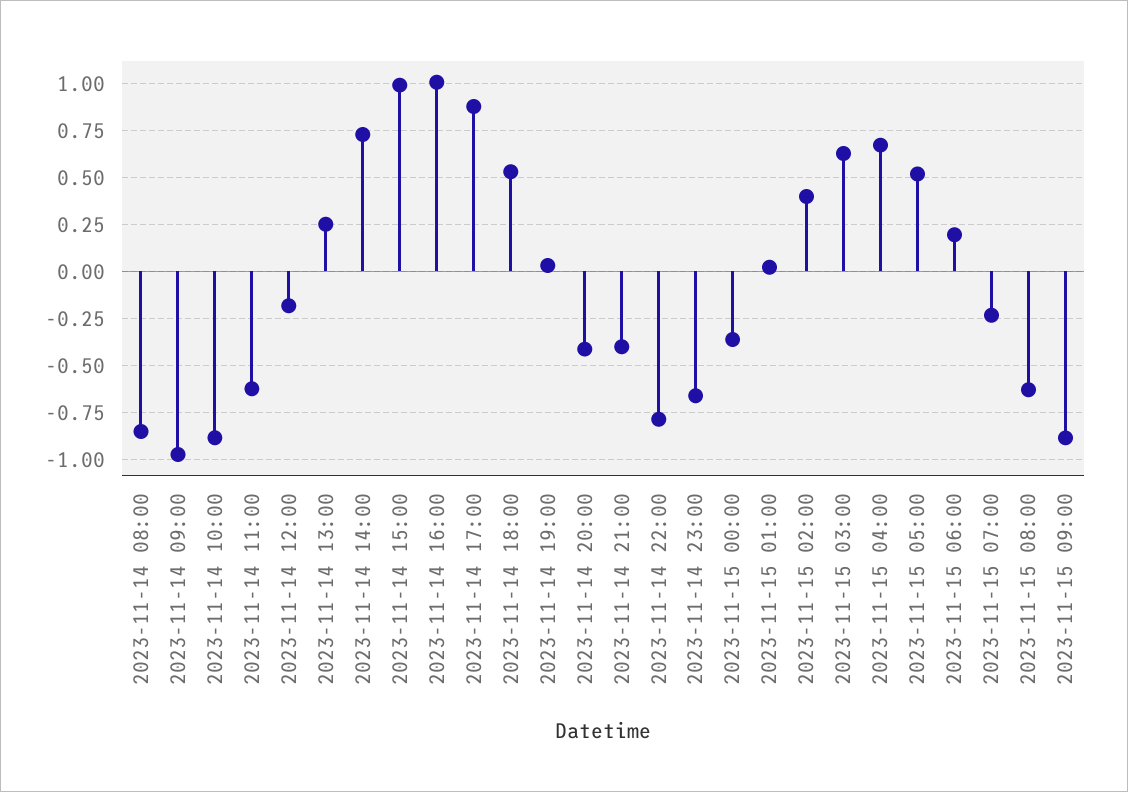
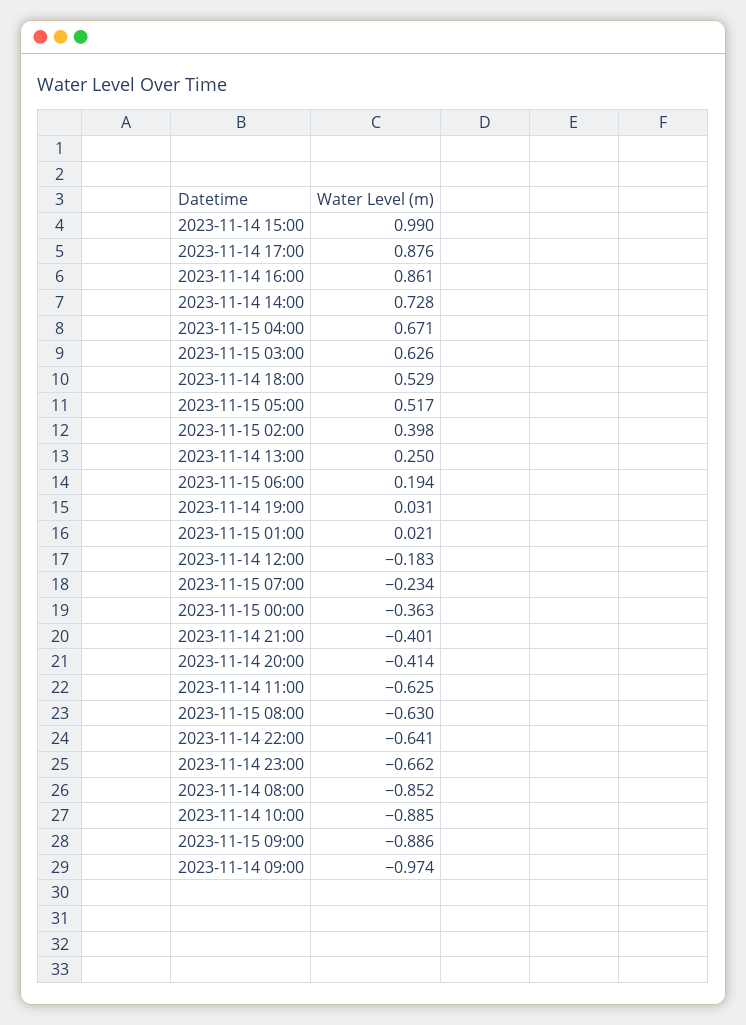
  {
    "2023-11-14 08:00": -0.852,
    "2023-11-14 09:00": -0.974,
    "2023-11-14 10:00": -0.885,
    "2023-11-14 11:00": -0.625,
    "2023-11-14 12:00": -0.183,
    "2023-11-14 13:00": 0.25,
    "2023-11-14 14:00": 0.728,
    "2023-11-14 15:00": 0.99,
-   "2023-11-14 16:00": 1,
+   "2023-11-14 16:00": 0.861,
    "2023-11-14 17:00": 0.876,
    "2023-11-14 18:00": 0.529,
    "2023-11-14 19:00": 0.031,
    "2023-11-14 20:00": -0.414,
    "2023-11-14 21:00": -0.401,
-   "2023-11-14 22:00": -0.8,
+   "2023-11-14 22:00": -0.641,
    "2023-11-14 23:00": -0.662,
    "2023-11-15 00:00": -0.363,
    "2023-11-15 01:00": 0.021,
    "2023-11-15 02:00": 0.398,
    "2023-11-15 03:00": 0.626,
    "2023-11-15 04:00": 0.671,
    "2023-11-15 05:00": 0.517,
    "2023-11-15 06:00": 0.194,
    "2023-11-15 07:00": -0.234,
    "2023-11-15 08:00": -0.63,
    "2023-11-15 09:00": -0.886
  }

